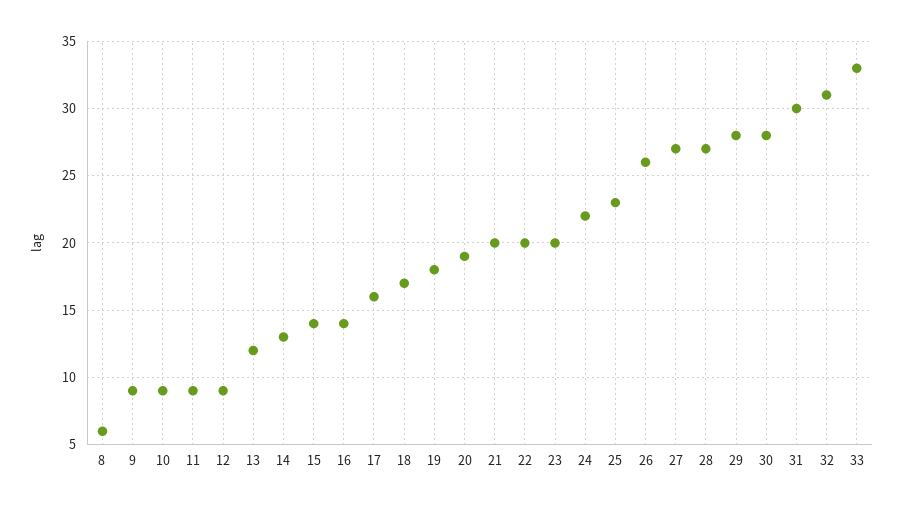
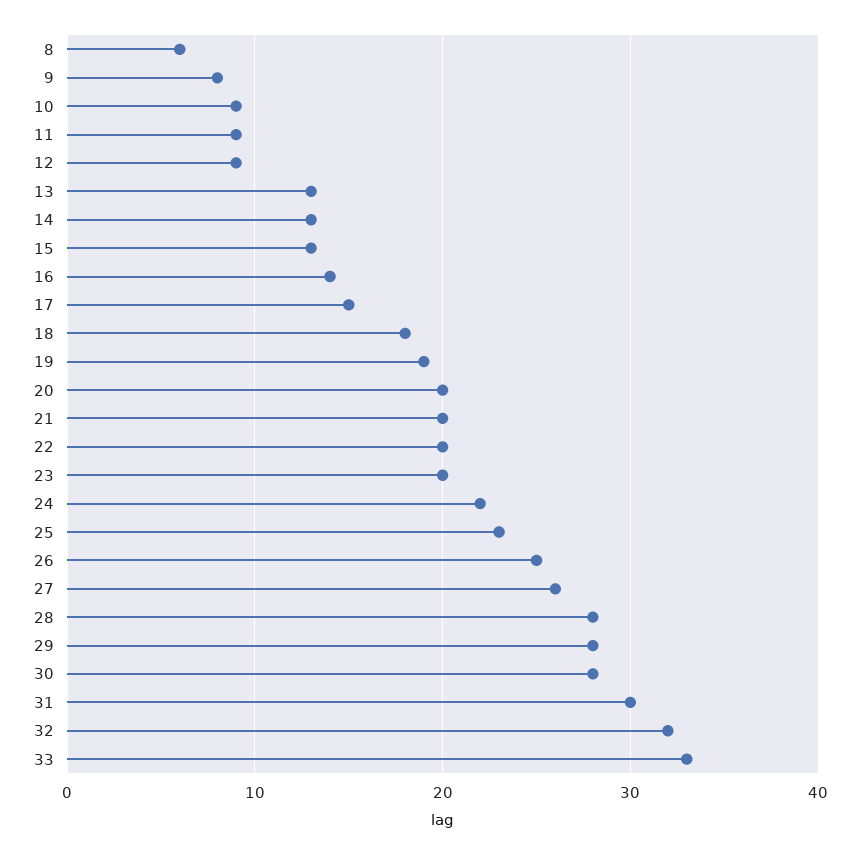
  {
    "8": 6,
-   "9": 9,
+   "9": 8,
    "10": 9,
    "11": 9,
    "12": 9,
-   "13": 12,
+   "13": 13,
    "14": 13,
-   "15": 14,
+   "15": 13,
    "16": 14,
-   "17": 16,
+   "17": 15,
-   "18": 17,
+   "18": 18,
-   "19": 18,
+   "19": 19,
-   "20": 19,
+   "20": 20,
    "21": 20,
    "22": 20,
    "23": 20,
    "24": 22,
    "25": 23,
-   "26": 26,
+   "26": 25,
-   "27": 27,
+   "27": 26,
-   "28": 27,
+   "28": 28,
    "29": 28,
    "30": 28,
    "31": 30,
-   "32": 31,
+   "32": 32,
    "33": 33
  }

